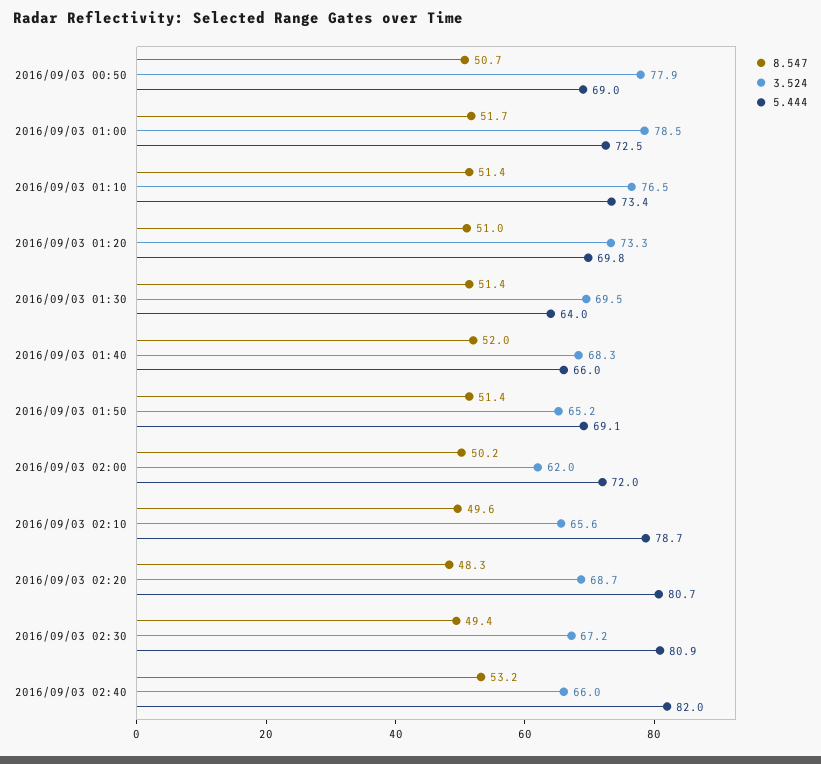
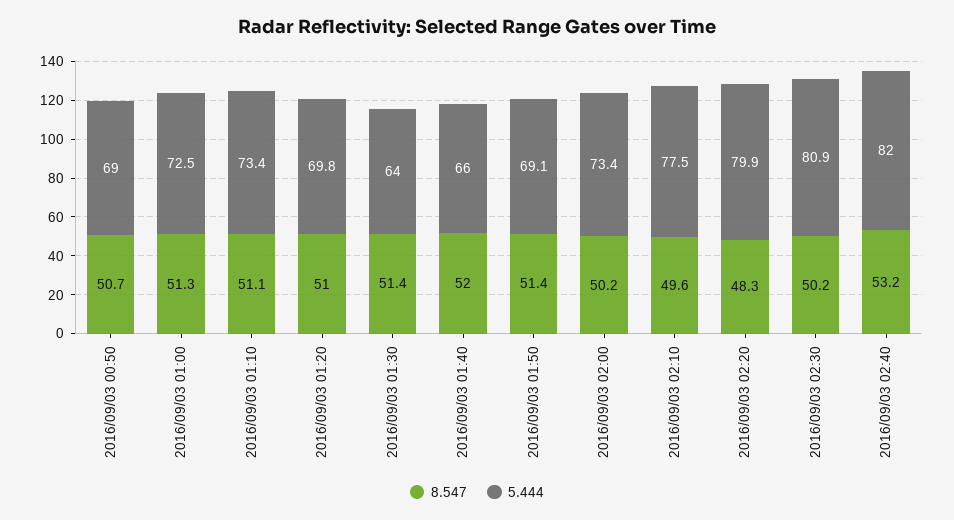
  {
    "8.547": {
      "2016/09/03 00:50": 50.7,
-     "2016/09/03 01:00": 51.7,
+     "2016/09/03 01:00": 51.3,
-     "2016/09/03 01:10": 51.4,
+     "2016/09/03 01:10": 51.1,
      "2016/09/03 01:20": 51,
      "2016/09/03 01:30": 51.4,
      "2016/09/03 01:40": 52,
      "2016/09/03 01:50": 51.4,
      "2016/09/03 02:00": 50.2,
      "2016/09/03 02:10": 49.6,
      "2016/09/03 02:20": 48.3,
-     "2016/09/03 02:30": 49.4,
+     "2016/09/03 02:30": 50.2,
      "2016/09/03 02:40": 53.2
    },
-   "3.524": {
-     "2016/09/03 00:50": 77.9,
-     "2016/09/03 01:00": 78.5,
-     "2016/09/03 01:10": 76.5,
-     "2016/09/03 01:20": 73.3,
-     "2016/09/03 01:30": 69.5,
-     "2016/09/03 01:40": 68.3,
-     "2016/09/03 01:50": 65.2,
-     "2016/09/03 02:00": 62,
-     "2016/09/03 02:10": 65.6,
-     "2016/09/03 02:20": 68.7,
-     "2016/09/03 02:30": 67.2,
-     "2016/09/03 02:40": 66
-   },
    "5.444": {
      "2016/09/03 00:50": 69,
      "2016/09/03 01:00": 72.5,
      "2016/09/03 01:10": 73.4,
      "2016/09/03 01:20": 69.8,
      "2016/09/03 01:30": 64,
      "2016/09/03 01:40": 66,
      "2016/09/03 01:50": 69.1,
-     "2016/09/03 02:00": 72,
+     "2016/09/03 02:00": 73.4,
-     "2016/09/03 02:10": 78.7,
+     "2016/09/03 02:10": 77.5,
-     "2016/09/03 02:20": 80.7,
+     "2016/09/03 02:20": 79.9,
      "2016/09/03 02:30": 80.9,
      "2016/09/03 02:40": 82
    }
  }

